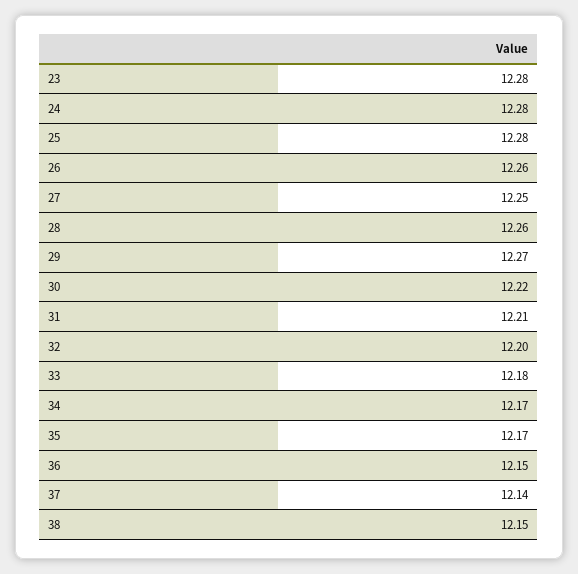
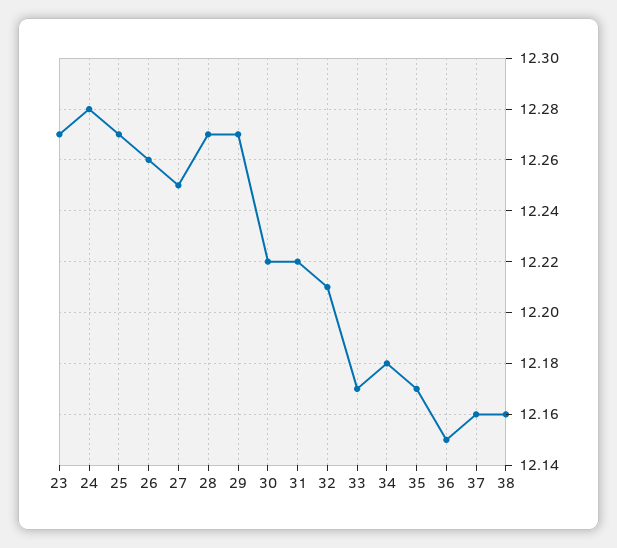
  {
-   "23": 12.28,
+   "23": 12.27,
    "24": 12.28,
-   "25": 12.28,
+   "25": 12.27,
    "26": 12.26,
    "27": 12.25,
-   "28": 12.26,
+   "28": 12.27,
    "29": 12.27,
    "30": 12.22,
-   "31": 12.21,
+   "31": 12.22,
-   "32": 12.2,
+   "32": 12.21,
-   "33": 12.18,
+   "33": 12.17,
-   "34": 12.17,
+   "34": 12.18,
    "35": 12.17,
    "36": 12.15,
-   "37": 12.14,
+   "37": 12.16,
-   "38": 12.15
+   "38": 12.16
  }

